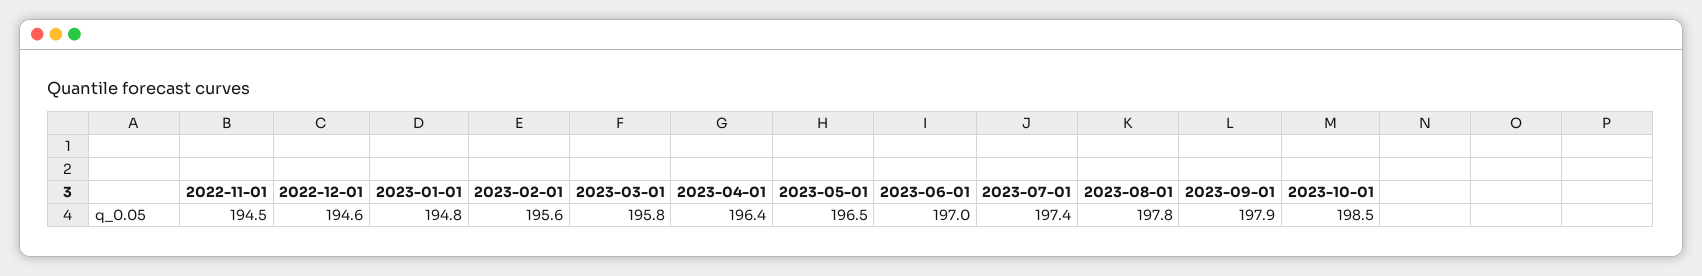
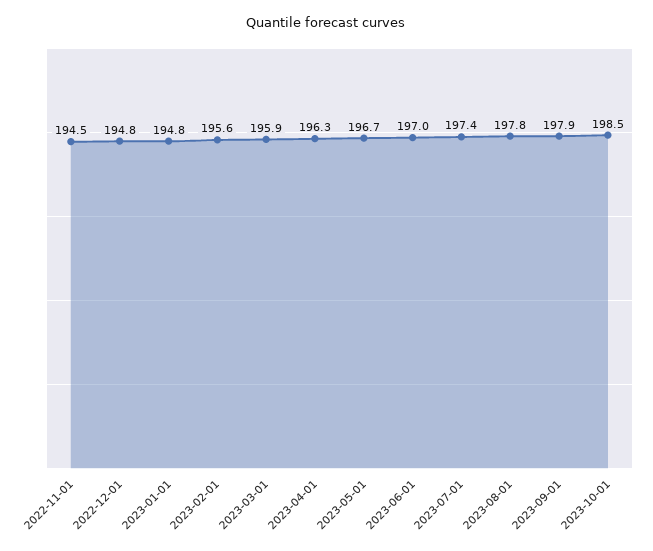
  {
    "2022-11-01": 194.5,
-   "2022-12-01": 194.6,
+   "2022-12-01": 194.8,
    "2023-01-01": 194.8,
    "2023-02-01": 195.6,
-   "2023-03-01": 195.8,
+   "2023-03-01": 195.9,
-   "2023-04-01": 196.4,
+   "2023-04-01": 196.3,
-   "2023-05-01": 196.5,
+   "2023-05-01": 196.7,
    "2023-06-01": 197,
    "2023-07-01": 197.4,
    "2023-08-01": 197.8,
    "2023-09-01": 197.9,
    "2023-10-01": 198.5
  }

